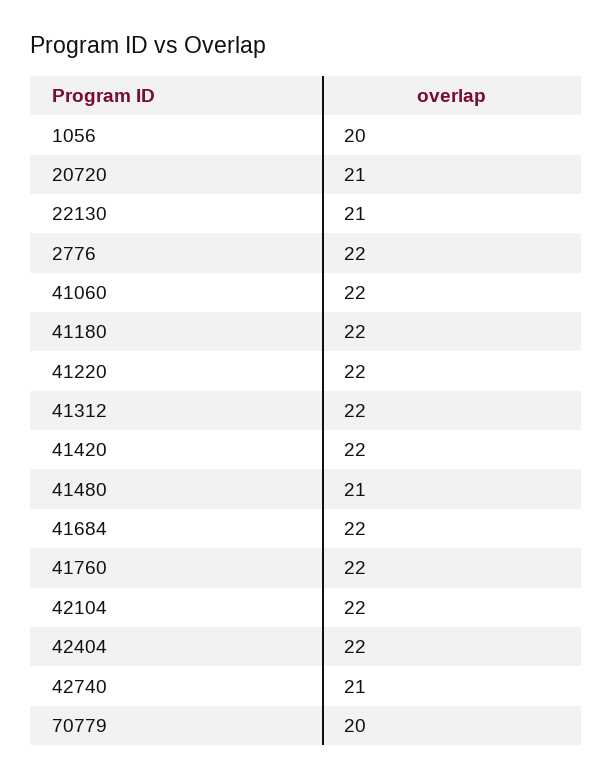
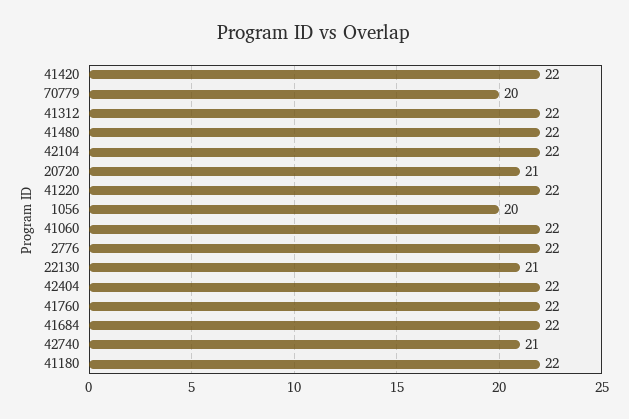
  {
    "1056": 20,
    "20720": 21,
    "22130": 21,
    "2776": 22,
    "41060": 22,
    "41180": 22,
    "41220": 22,
    "41312": 22,
    "41420": 22,
-   "41480": 21,
+   "41480": 22,
    "41684": 22,
    "41760": 22,
    "42104": 22,
    "42404": 22,
    "42740": 21,
    "70779": 20
  }

